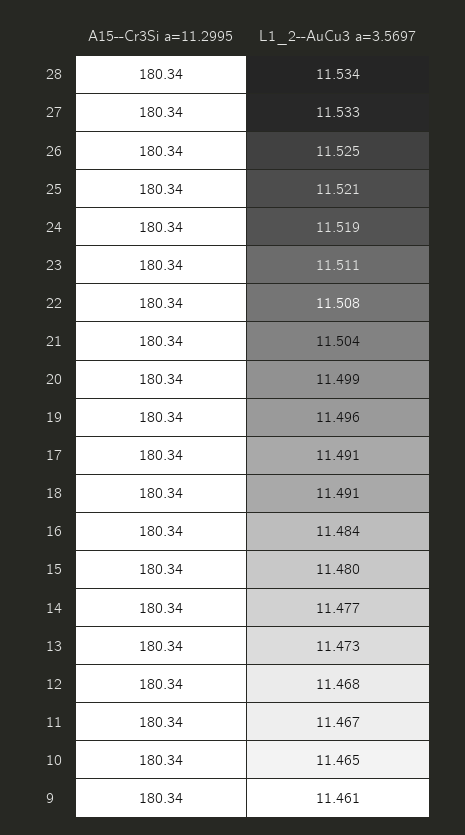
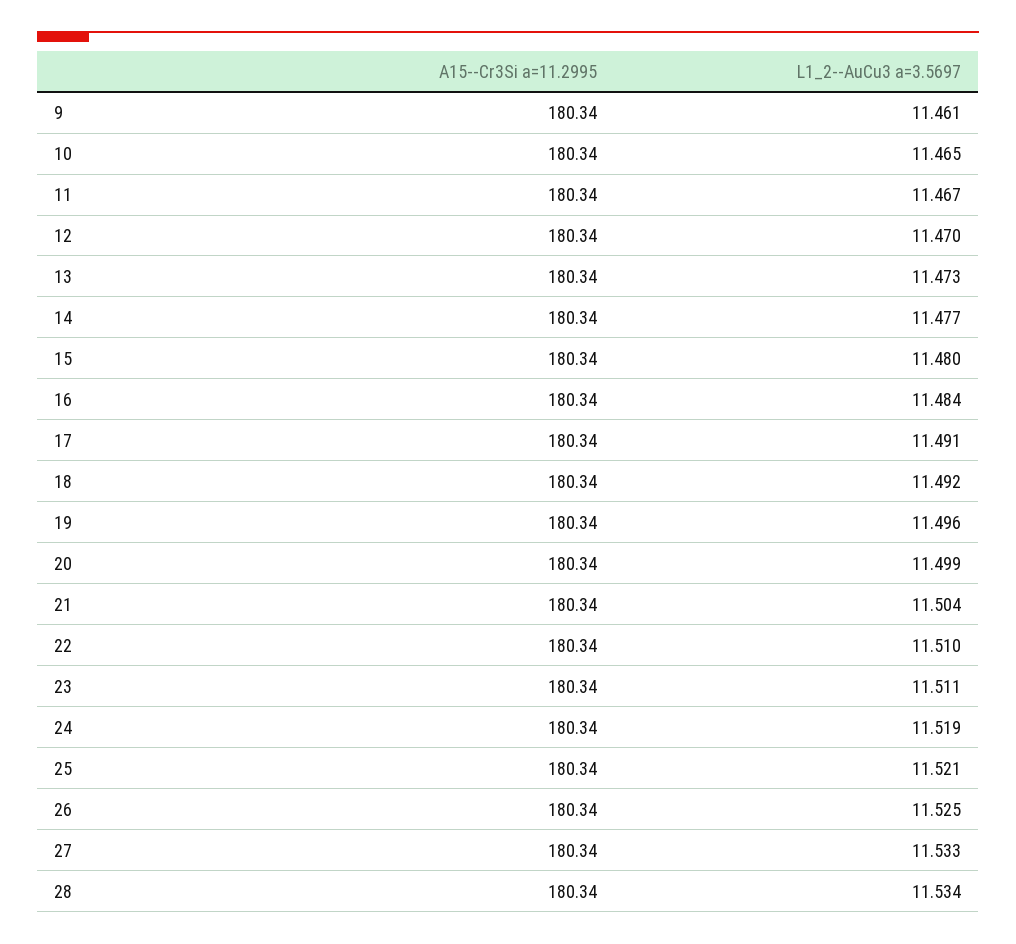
  {
    "A15--Cr3Si a=11.2995": {
      "28": 180.34,
      "27": 180.34,
      "26": 180.34,
      "25": 180.34,
      "24": 180.34,
      "23": 180.34,
      "22": 180.34,
      "21": 180.34,
      "20": 180.34,
      "19": 180.34,
      "17": 180.34,
      "18": 180.34,
      "16": 180.34,
      "15": 180.34,
      "14": 180.34,
      "13": 180.34,
      "12": 180.34,
      "11": 180.34,
      "10": 180.34,
      "9": 180.34
    },
    "L1_2--AuCu3 a=3.5697": {
      "28": 11.534,
      "27": 11.533,
      "26": 11.525,
      "25": 11.521,
      "24": 11.519,
      "23": 11.511,
-     "22": 11.508,
+     "22": 11.51,
      "21": 11.504,
      "20": 11.499,
      "19": 11.496,
      "17": 11.491,
-     "18": 11.491,
+     "18": 11.492,
      "16": 11.484,
      "15": 11.48,
      "14": 11.477,
      "13": 11.473,
-     "12": 11.468,
+     "12": 11.47,
      "11": 11.467,
      "10": 11.465,
      "9": 11.461
    }
  }

